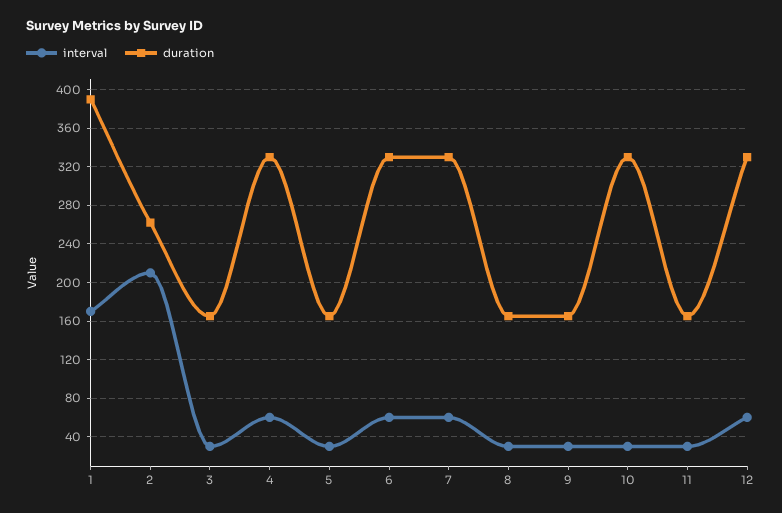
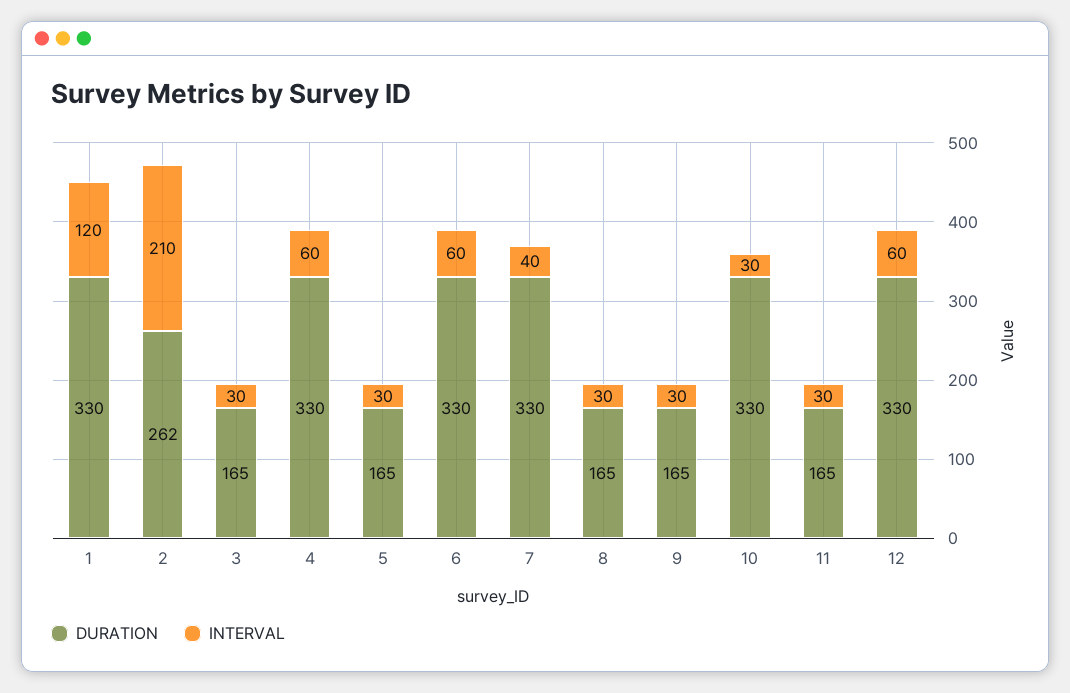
  {
    "interval": {
-     "1": 170,
+     "1": 120,
      "2": 210,
      "3": 30,
      "4": 60,
      "5": 30,
      "6": 60,
-     "7": 60,
+     "7": 40,
      "8": 30,
      "9": 30,
      "10": 30,
      "11": 30,
      "12": 60
    },
    "duration": {
-     "1": 390,
+     "1": 330,
      "2": 262,
      "3": 165,
      "4": 330,
      "5": 165,
      "6": 330,
      "7": 330,
      "8": 165,
      "9": 165,
      "10": 330,
      "11": 165,
      "12": 330
    }
  }

